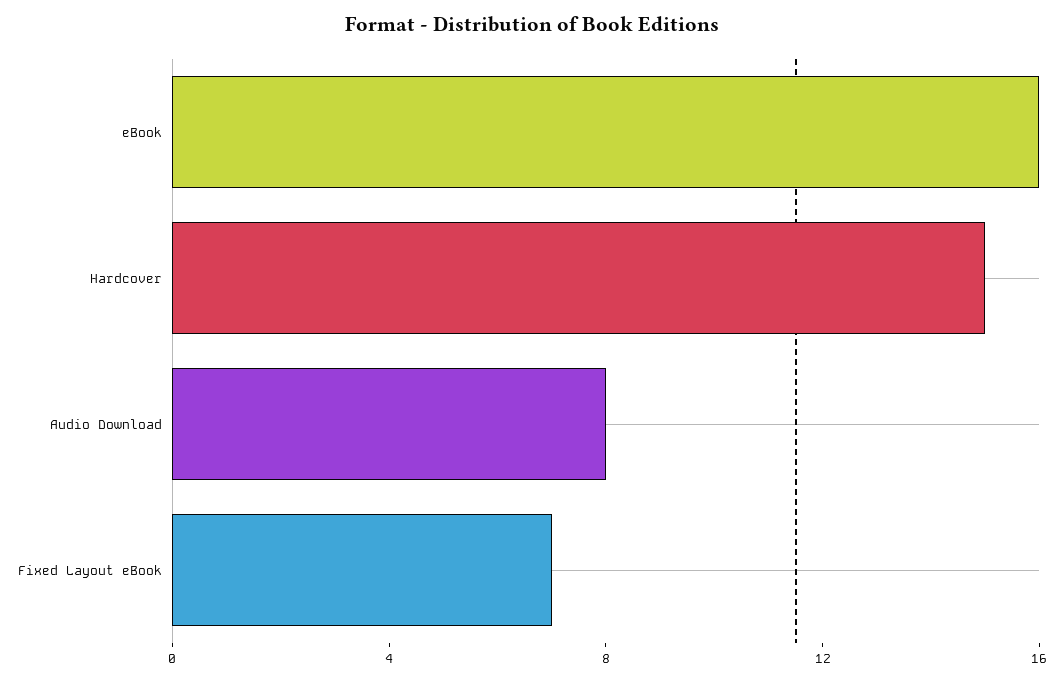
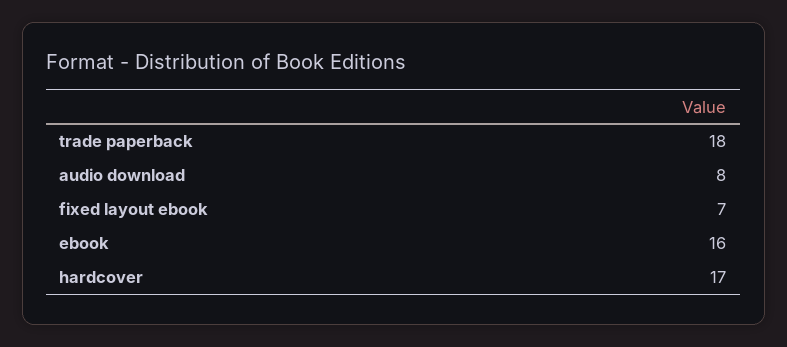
  {
    "eBook": 16,
-   "Hardcover": 15,
+   "Hardcover": 17,
    "Audio Download": 8,
-   "Fixed Layout eBook": 7
+   "Fixed Layout eBook": 7,
+   "trade paperback": 18
  }

